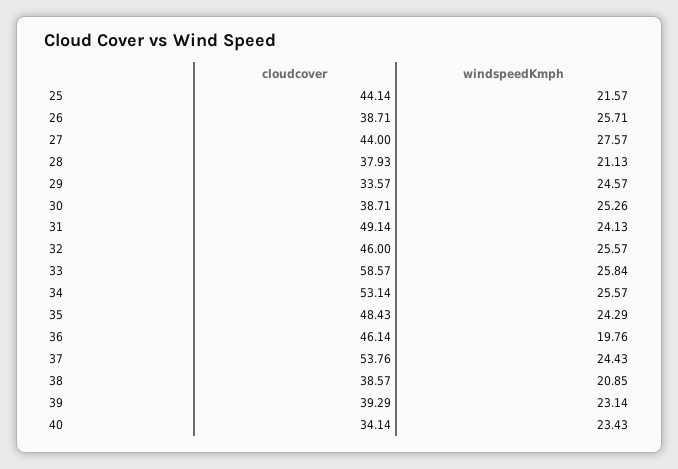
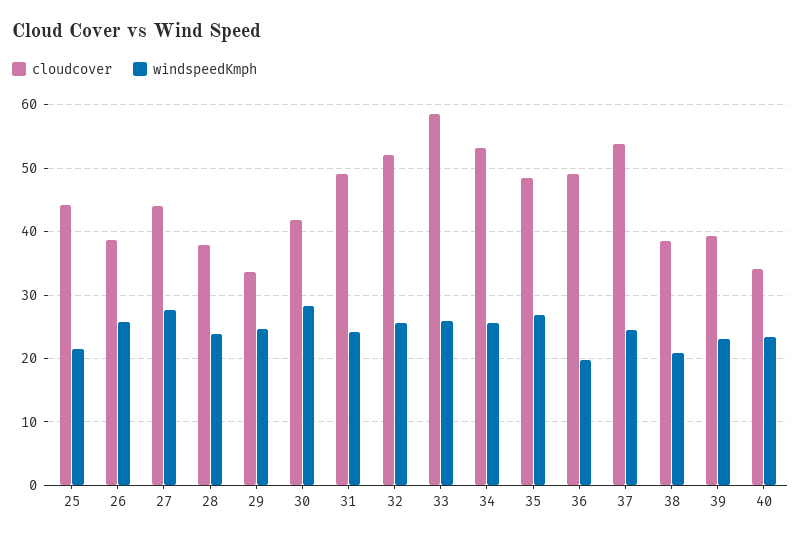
  {
    "cloudcover": {
      "25": 44.14,
      "26": 38.71,
      "27": 44,
      "28": 37.93,
      "29": 33.57,
-     "30": 38.71,
+     "30": 42,
      "31": 49.14,
-     "32": 46,
+     "32": 52,
      "33": 58.57,
      "34": 53.14,
      "35": 48.43,
-     "36": 46.14,
+     "36": 49,
      "37": 53.76,
      "38": 38.57,
      "39": 39.29,
      "40": 34.14
    },
    "windspeedKmph": {
      "25": 21.57,
      "26": 25.71,
      "27": 27.57,
-     "28": 21.13,
+     "28": 24,
      "29": 24.57,
-     "30": 25.26,
+     "30": 28,
      "31": 24.13,
      "32": 25.57,
      "33": 25.84,
      "34": 25.57,
-     "35": 24.29,
+     "35": 27,
      "36": 19.76,
      "37": 24.43,
      "38": 20.85,
      "39": 23.14,
      "40": 23.43
    }
  }

